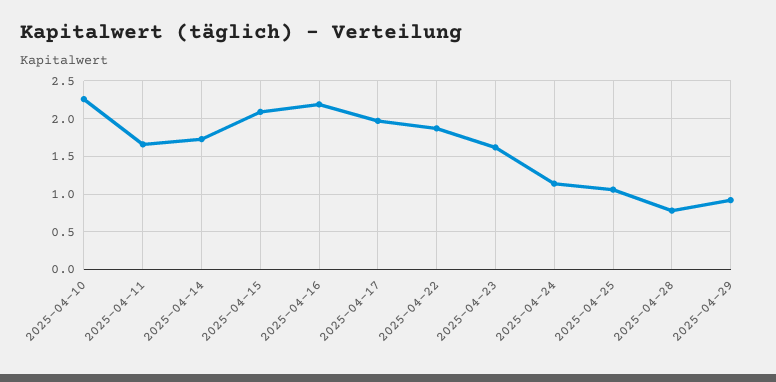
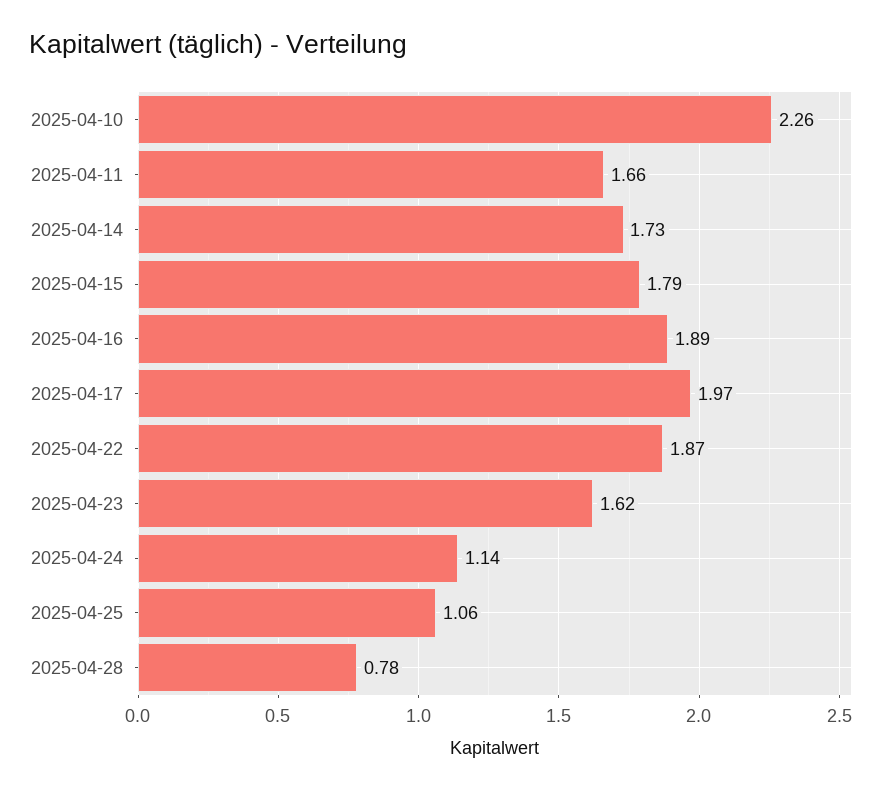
  {
    "2025-04-10": 2.26,
    "2025-04-11": 1.66,
    "2025-04-14": 1.73,
-   "2025-04-15": 2.1,
+   "2025-04-15": 1.79,
-   "2025-04-16": 2.2,
+   "2025-04-16": 1.89,
    "2025-04-17": 1.97,
    "2025-04-22": 1.87,
    "2025-04-23": 1.62,
    "2025-04-24": 1.14,
    "2025-04-25": 1.06,
-   "2025-04-28": 0.78,
+   "2025-04-28": 0.78
-   "2025-04-29": 0.9
  }

